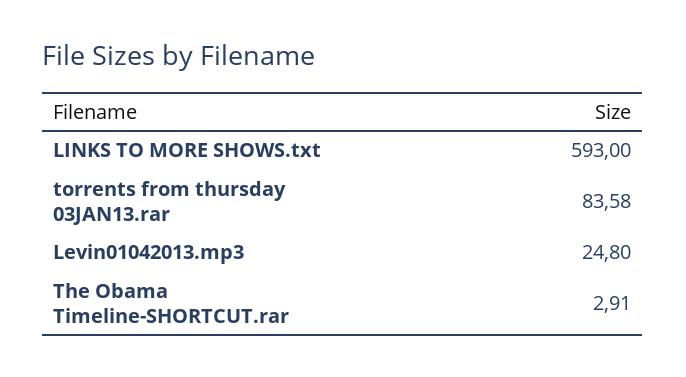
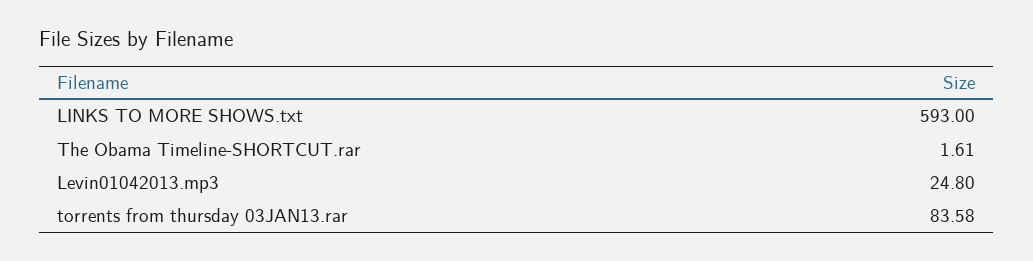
  {
    "LINKS TO MORE SHOWS.txt": 593,
    "torrents from thursday 03JAN13.rar": 83.58,
    "Levin01042013.mp3": 24.8,
-   "The Obama Timeline-SHORTCUT.rar": 2.91
+   "The Obama Timeline-SHORTCUT.rar": 1.61
  }

